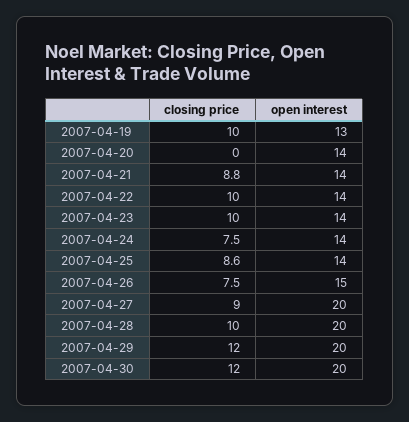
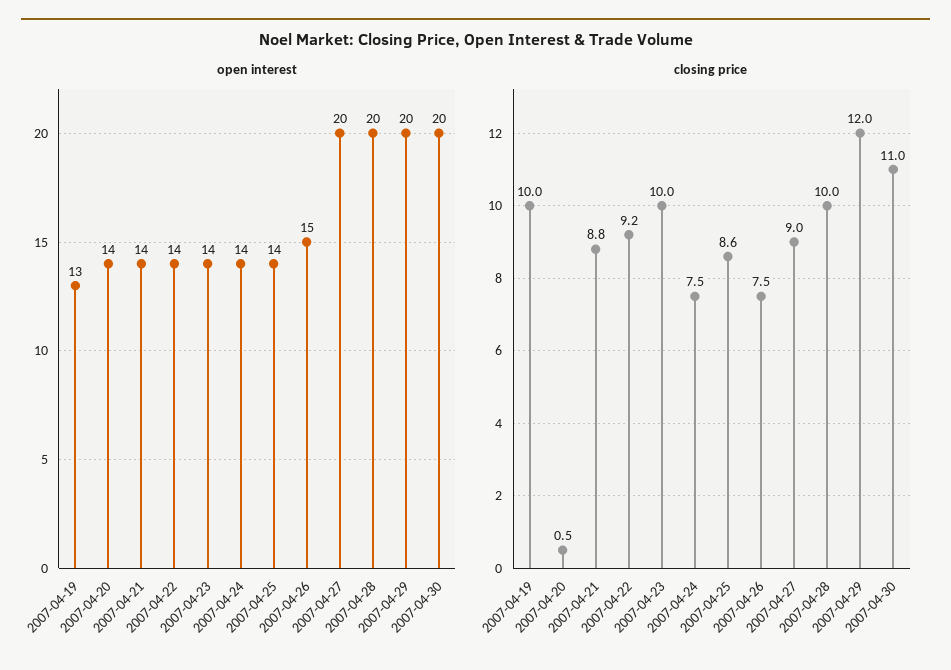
  {
    "closing price": {
      "2007-04-19": 10,
-     "2007-04-20": 0,
+     "2007-04-20": 0.5,
      "2007-04-21": 8.8,
-     "2007-04-22": 10,
+     "2007-04-22": 9.2,
      "2007-04-23": 10,
      "2007-04-24": 7.5,
      "2007-04-25": 8.6,
      "2007-04-26": 7.5,
      "2007-04-27": 9,
      "2007-04-28": 10,
      "2007-04-29": 12,
-     "2007-04-30": 12
+     "2007-04-30": 11
    },
    "open interest": {
      "2007-04-19": 13,
      "2007-04-20": 14,
      "2007-04-21": 14,
      "2007-04-22": 14,
      "2007-04-23": 14,
      "2007-04-24": 14,
      "2007-04-25": 14,
      "2007-04-26": 15,
      "2007-04-27": 20,
      "2007-04-28": 20,
      "2007-04-29": 20,
      "2007-04-30": 20
    }
  }

